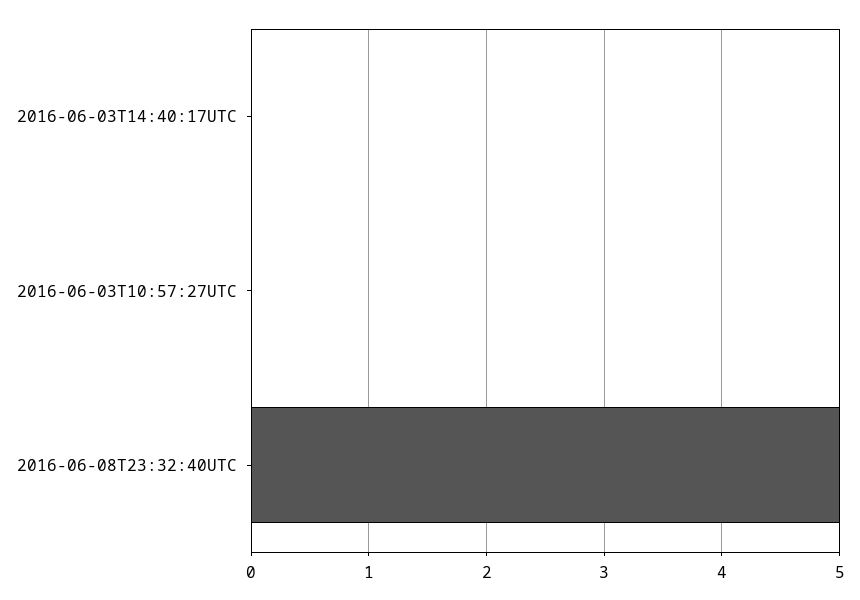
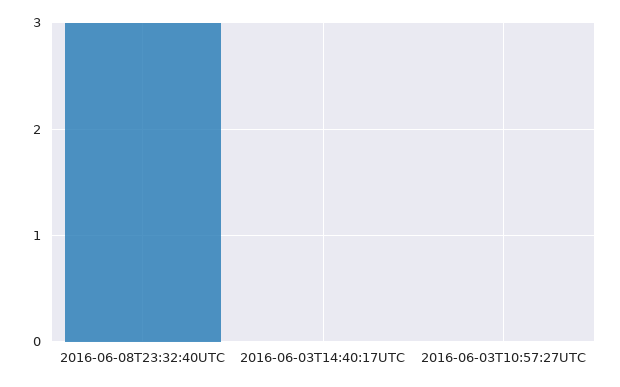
  {
    "2016-06-03T14:40:17UTC": 0,
    "2016-06-03T10:57:27UTC": 0,
-   "2016-06-08T23:32:40UTC": 5
+   "2016-06-08T23:32:40UTC": 3
  }

